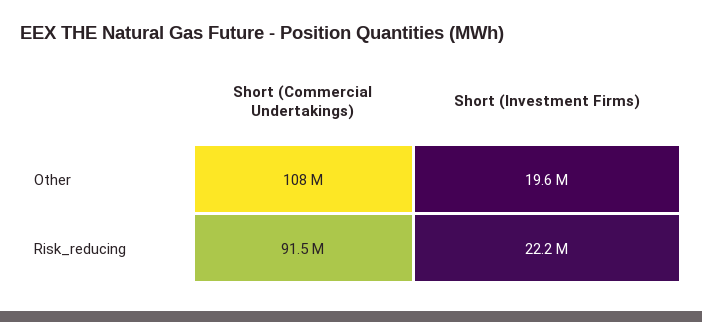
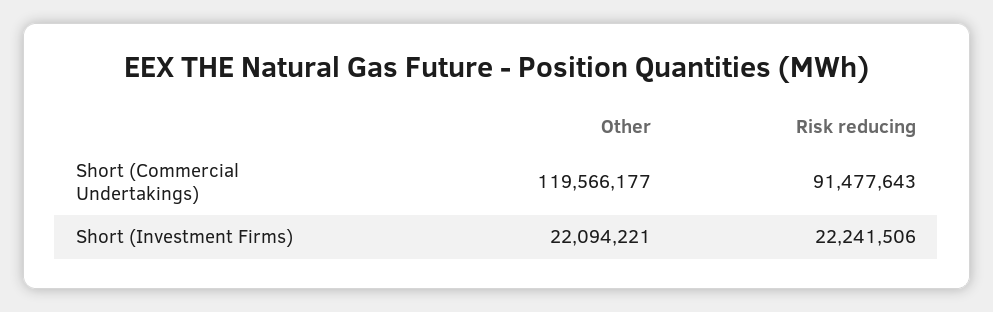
  {
    "Short (Commercial Undertakings)": {
-     "Other": 108000000,
+     "Other": 119566177,
      "Risk_reducing": 91477643
    },
    "Short (Investment Firms)": {
-     "Other": 19600000,
+     "Other": 22094221,
      "Risk_reducing": 22241506
    }
  }

